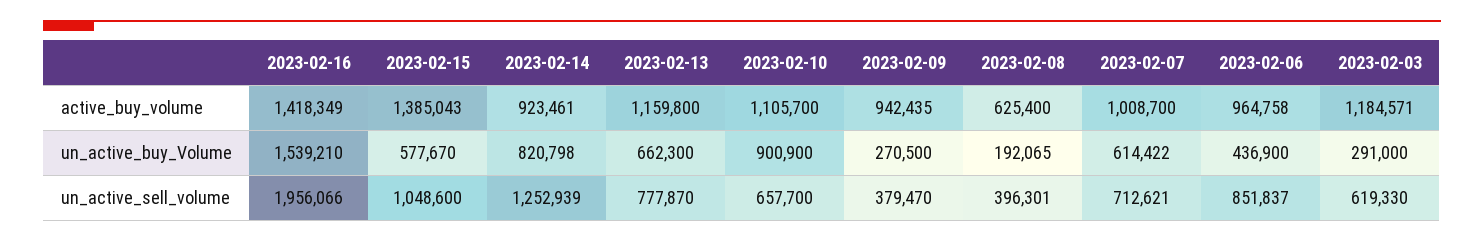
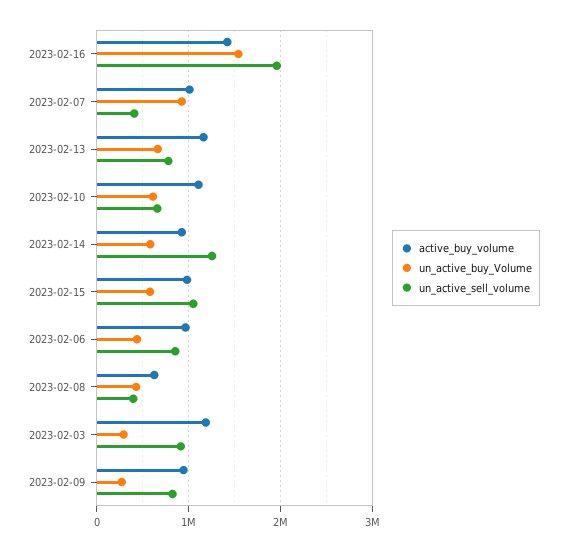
  {
    "active_buy_volume": {
      "2023-02-16": 1418349,
-     "2023-02-15": 1385043,
+     "2023-02-15": 1000000,
      "2023-02-14": 923461,
      "2023-02-13": 1159800,
      "2023-02-10": 1105700,
      "2023-02-09": 942435,
      "2023-02-08": 625400,
      "2023-02-07": 1008700,
      "2023-02-06": 964758,
      "2023-02-03": 1184571
    },
    "un_active_buy_Volume": {
      "2023-02-16": 1539210,
      "2023-02-15": 577670,
-     "2023-02-14": 820798,
+     "2023-02-14": 600000,
      "2023-02-13": 662300,
-     "2023-02-10": 900900,
+     "2023-02-10": 600000,
      "2023-02-09": 270500,
-     "2023-02-08": 192065,
+     "2023-02-08": 400000,
-     "2023-02-07": 614422,
+     "2023-02-07": 900000,
      "2023-02-06": 436900,
      "2023-02-03": 291000
    },
    "un_active_sell_volume": {
      "2023-02-16": 1956066,
      "2023-02-15": 1048600,
      "2023-02-14": 1252939,
      "2023-02-13": 777870,
      "2023-02-10": 657700,
-     "2023-02-09": 379470,
+     "2023-02-09": 800000,
      "2023-02-08": 396301,
-     "2023-02-07": 712621,
+     "2023-02-07": 400000,
      "2023-02-06": 851837,
-     "2023-02-03": 619330
+     "2023-02-03": 900000
    }
  }

